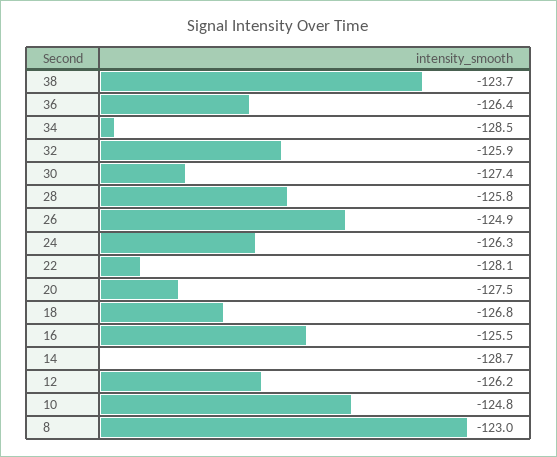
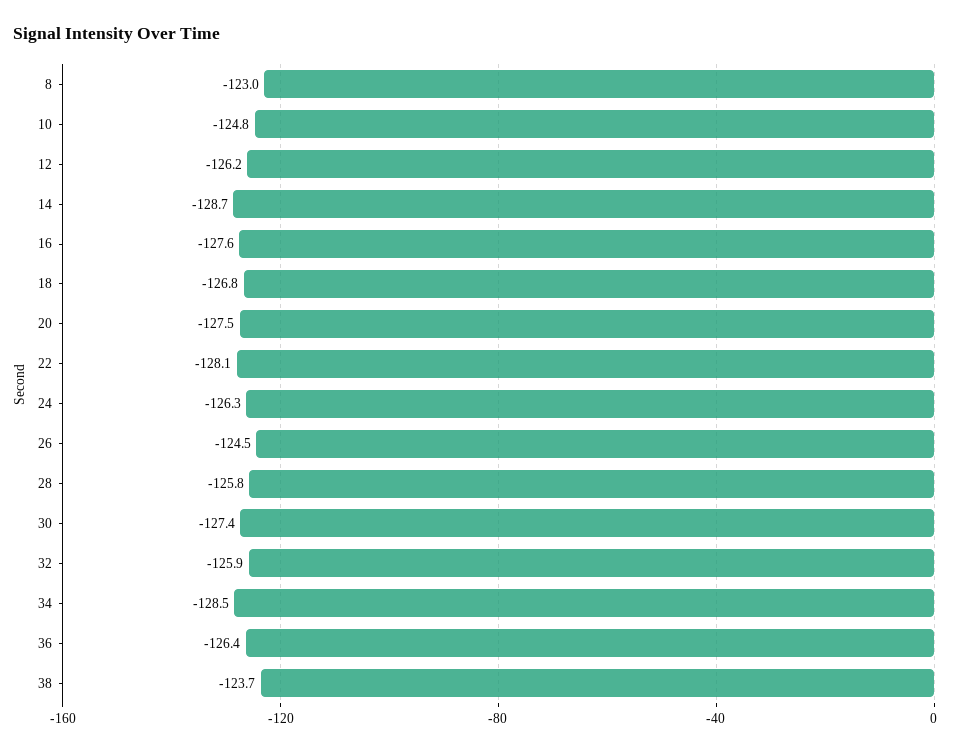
  {
    "38": -123.7,
    "36": -126.4,
    "34": -128.5,
    "32": -125.9,
    "30": -127.4,
    "28": -125.8,
-   "26": -124.9,
+   "26": -124.5,
    "24": -126.3,
    "22": -128.1,
    "20": -127.5,
    "18": -126.8,
-   "16": -125.5,
+   "16": -127.6,
    "14": -128.7,
    "12": -126.2,
    "10": -124.8,
    "8": -123
  }

